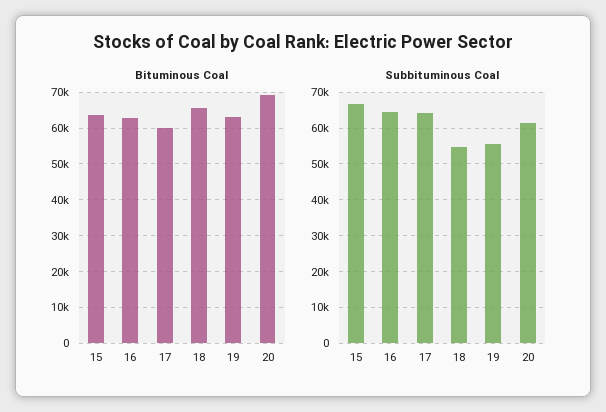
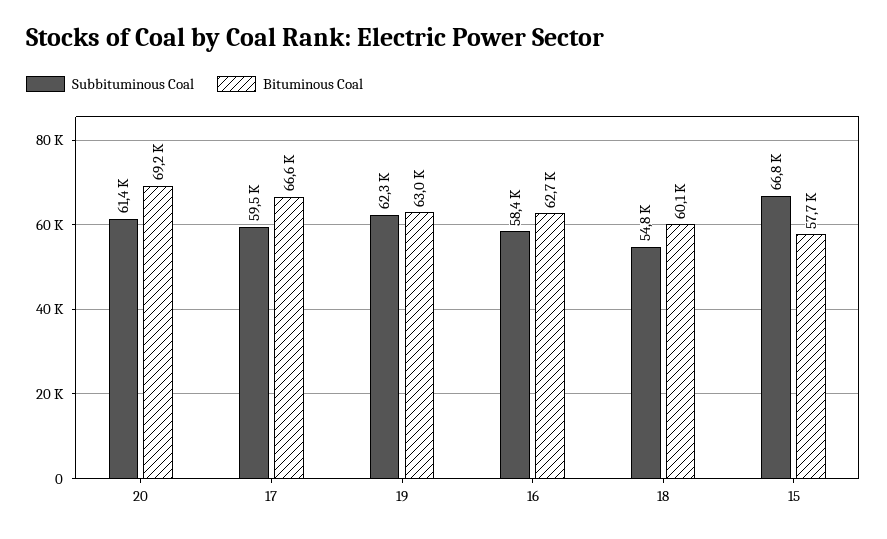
  {
    "Bituminous Coal": {
-     "15": 64000,
+     "15": 57700,
      "16": 62700,
-     "17": 60000,
+     "17": 66600,
-     "18": 66000,
+     "18": 60100,
      "19": 63000,
      "20": 69200
    },
    "Subbituminous Coal": {
      "15": 66800,
-     "16": 64000,
+     "16": 58400,
-     "17": 64000,
+     "17": 59500,
      "18": 54800,
-     "19": 56000,
+     "19": 62300,
      "20": 61400
    }
  }

